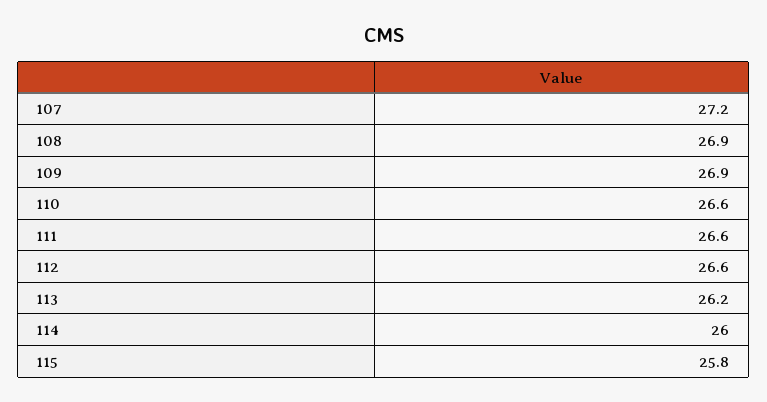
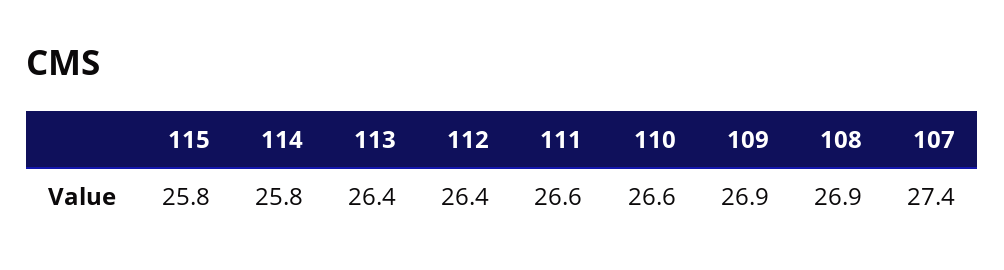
  {
-   "107": 27.2,
+   "107": 27.4,
    "108": 26.9,
    "109": 26.9,
    "110": 26.6,
    "111": 26.6,
-   "112": 26.6,
+   "112": 26.4,
-   "113": 26.2,
+   "113": 26.4,
-   "114": 26,
+   "114": 25.8,
    "115": 25.8
  }

